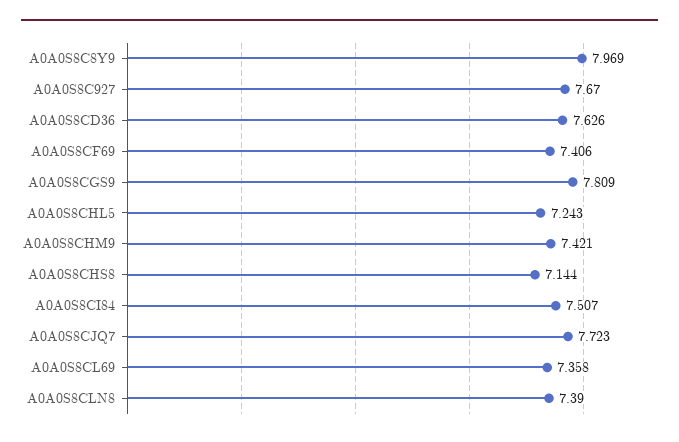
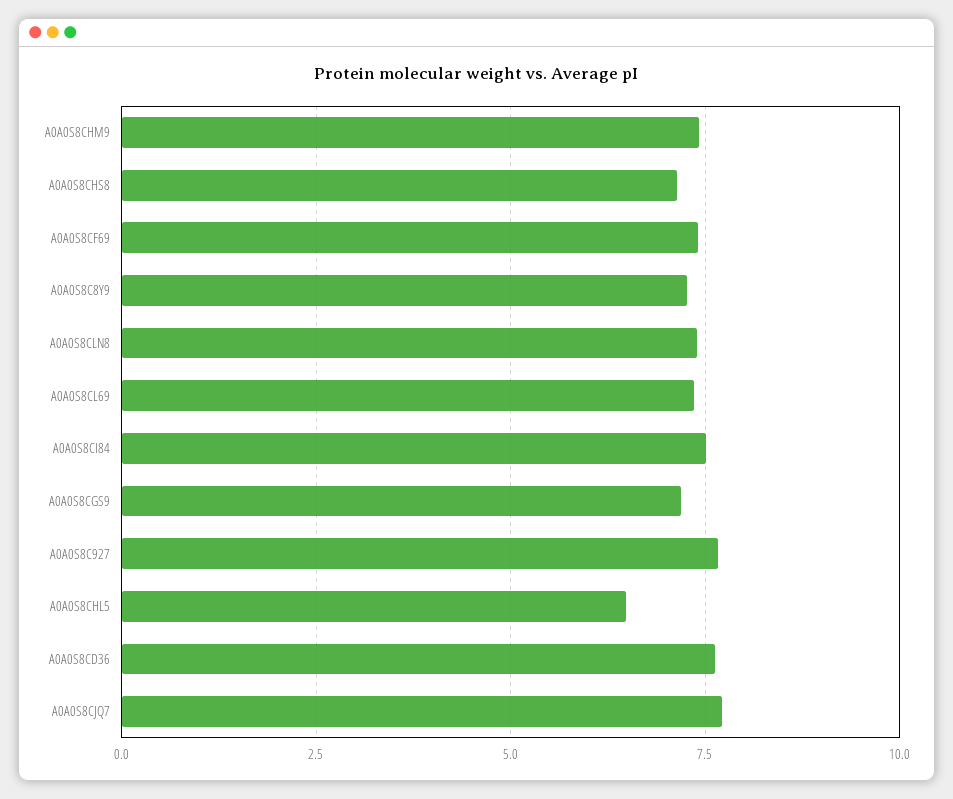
  {
-   "A0A0S8C8Y9": 7.969,
+   "A0A0S8C8Y9": 7.25,
    "A0A0S8C927": 7.67,
    "A0A0S8CD36": 7.626,
    "A0A0S8CF69": 7.406,
-   "A0A0S8CGS9": 7.809,
+   "A0A0S8CGS9": 7.25,
-   "A0A0S8CHL5": 7.243,
+   "A0A0S8CHL5": 6.5,
    "A0A0S8CHM9": 7.421,
    "A0A0S8CHS8": 7.144,
    "A0A0S8CI84": 7.507,
    "A0A0S8CJQ7": 7.723,
    "A0A0S8CL69": 7.358,
    "A0A0S8CLN8": 7.39
  }

